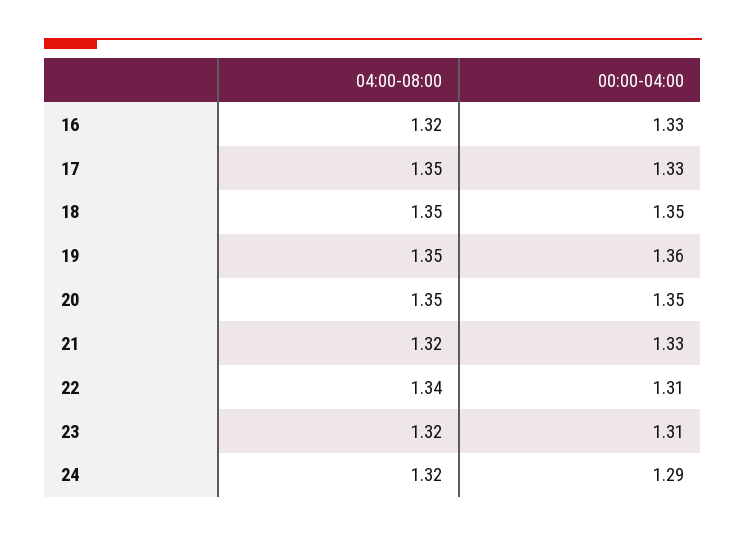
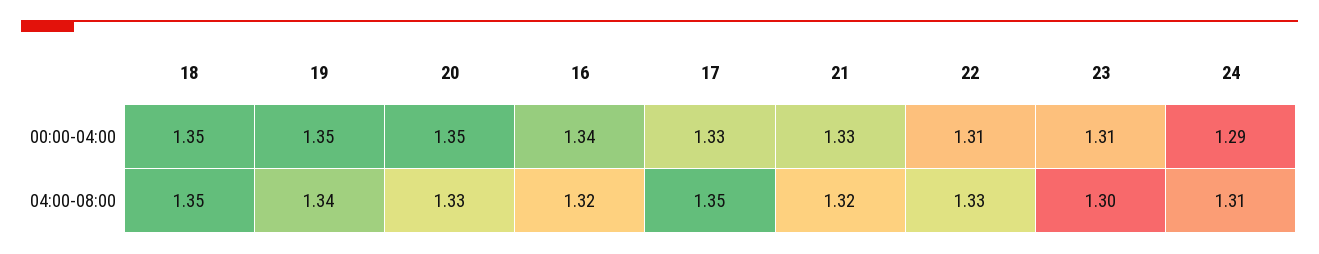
  {
    "04:00-08:00": {
      "16": 1.32,
      "17": 1.35,
      "18": 1.35,
-     "19": 1.35,
+     "19": 1.34,
-     "20": 1.35,
+     "20": 1.33,
      "21": 1.32,
-     "22": 1.34,
+     "22": 1.33,
-     "23": 1.32,
+     "23": 1.3,
-     "24": 1.32
+     "24": 1.31
    },
    "00:00-04:00": {
-     "16": 1.33,
+     "16": 1.34,
      "17": 1.33,
      "18": 1.35,
-     "19": 1.36,
+     "19": 1.35,
      "20": 1.35,
      "21": 1.33,
      "22": 1.31,
      "23": 1.31,
      "24": 1.29
    }
  }

